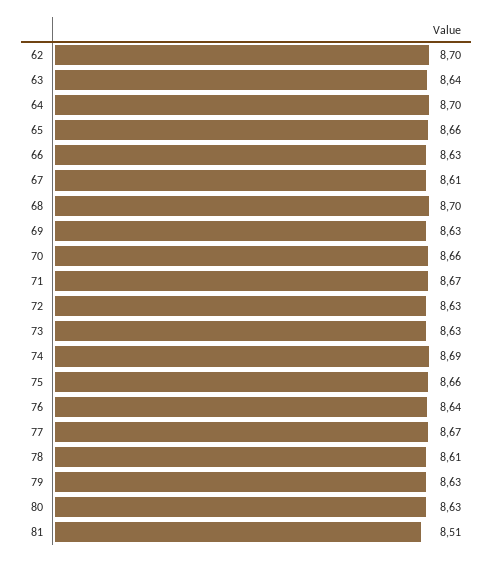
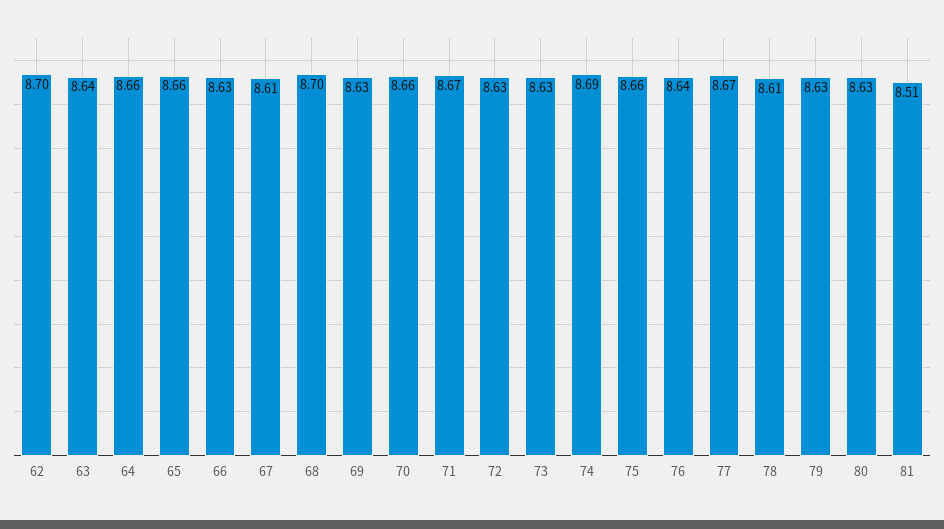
  {
    "62": 8.7,
    "63": 8.64,
-   "64": 8.7,
+   "64": 8.66,
    "65": 8.66,
    "66": 8.63,
    "67": 8.61,
    "68": 8.7,
    "69": 8.63,
    "70": 8.66,
    "71": 8.67,
    "72": 8.63,
    "73": 8.63,
    "74": 8.69,
    "75": 8.66,
    "76": 8.64,
    "77": 8.67,
    "78": 8.61,
    "79": 8.63,
    "80": 8.63,
    "81": 8.51
  }

